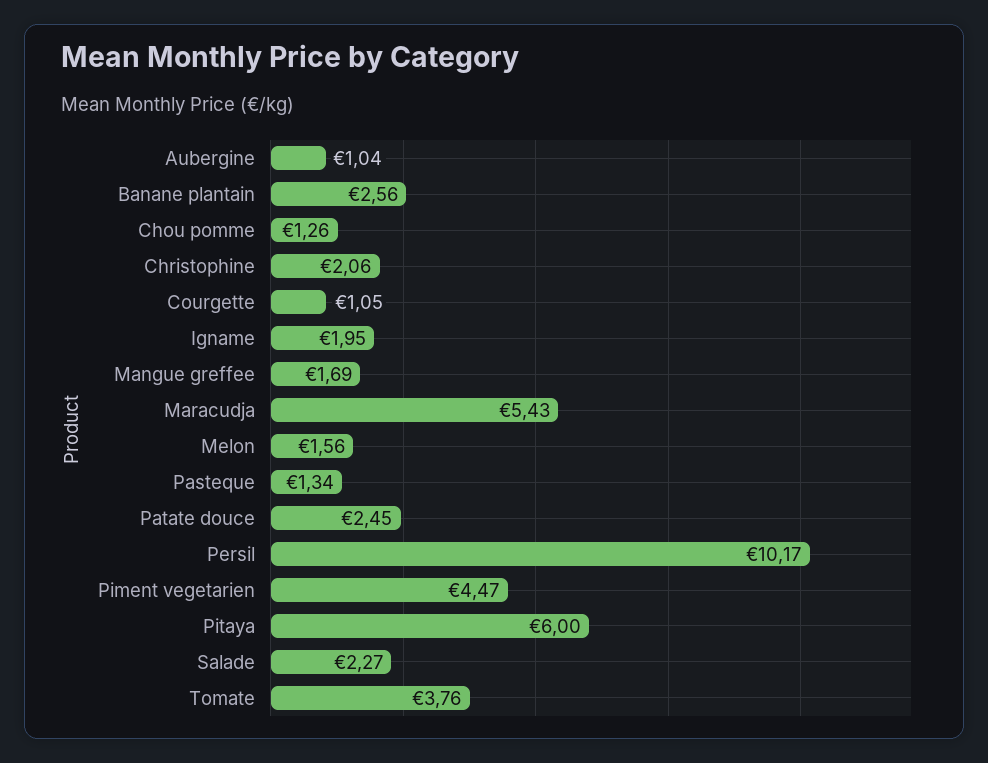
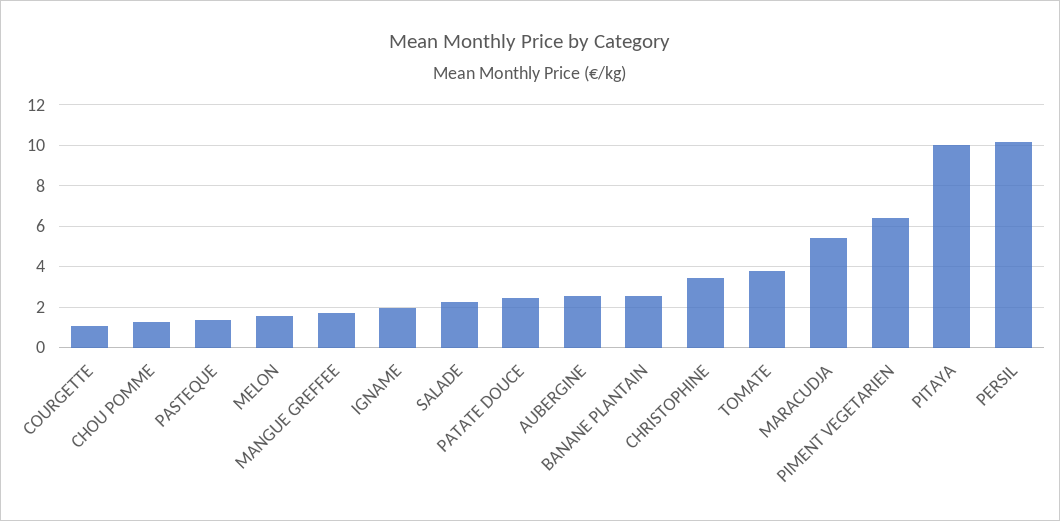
  {
-   "Aubergine": 1.04,
+   "Aubergine": 2.5,
    "Banane plantain": 2.56,
    "Chou pomme": 1.26,
-   "Christophine": 2.06,
+   "Christophine": 3.5,
    "Courgette": 1.05,
    "Igname": 1.95,
    "Mangue greffee": 1.69,
    "Maracudja": 5.43,
    "Melon": 1.56,
    "Pasteque": 1.34,
    "Patate douce": 2.45,
    "Persil": 10.17,
-   "Piment vegetarien": 4.47,
+   "Piment vegetarien": 6.5,
-   "Pitaya": 6,
+   "Pitaya": 10,
    "Salade": 2.27,
    "Tomate": 3.76
  }

